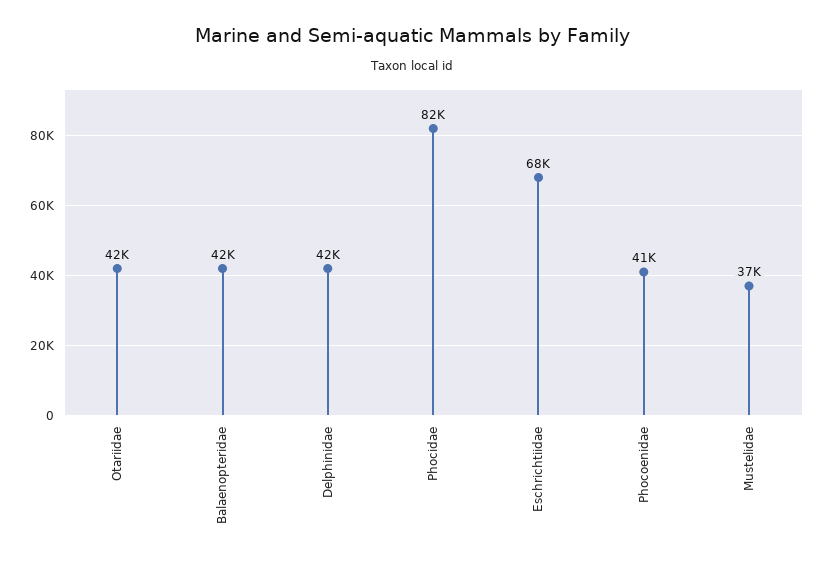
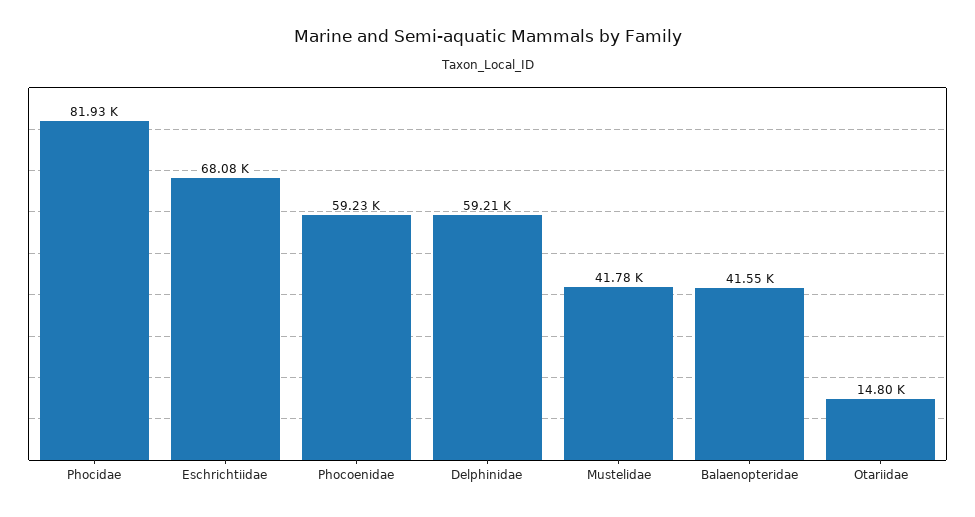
  {
-   "Otariidae": 42000,
+   "Otariidae": 14800,
    "Balaenopteridae": 41550,
-   "Delphinidae": 42000,
+   "Delphinidae": 59210,
    "Phocidae": 81930,
    "Eschrichtiidae": 68080,
-   "Phocoenidae": 41000,
+   "Phocoenidae": 59230,
-   "Mustelidae": 37000
+   "Mustelidae": 41780
  }

